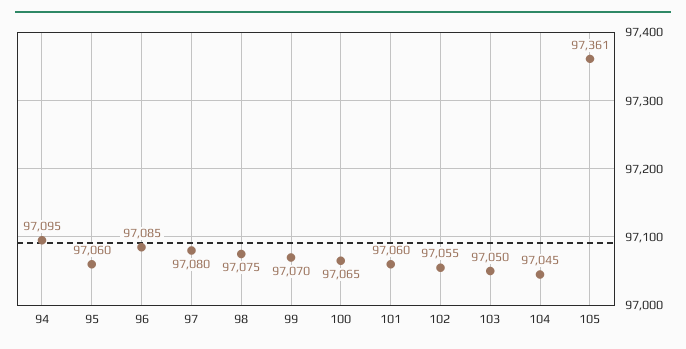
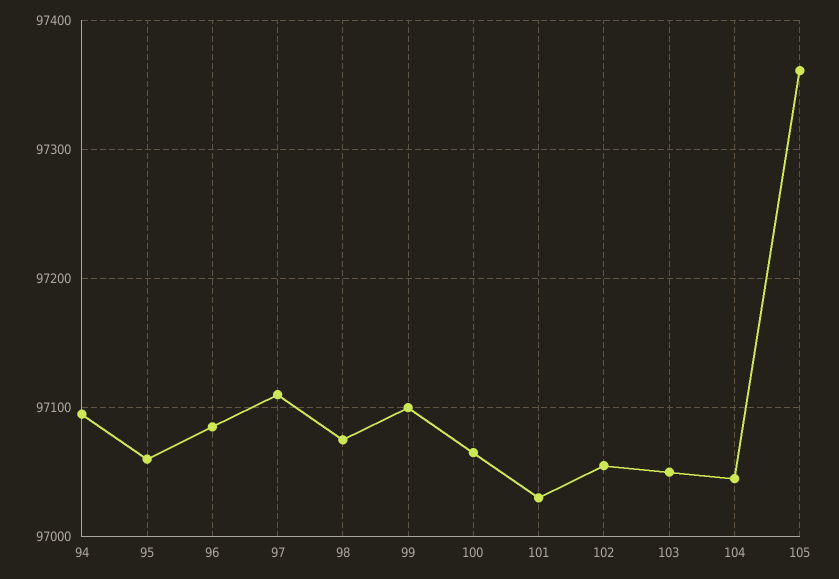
  {
    "94": 97095,
    "95": 97060,
    "96": 97085,
-   "97": 97080,
+   "97": 97110,
    "98": 97075,
-   "99": 97070,
+   "99": 97100,
    "100": 97065,
-   "101": 97060,
+   "101": 97030,
    "102": 97055,
    "103": 97050,
    "104": 97045,
    "105": 97361
  }

